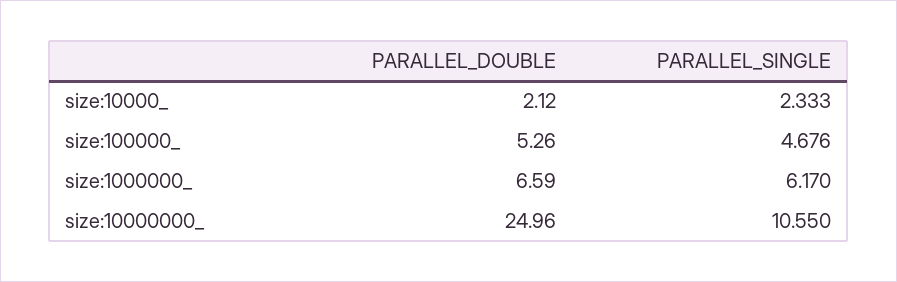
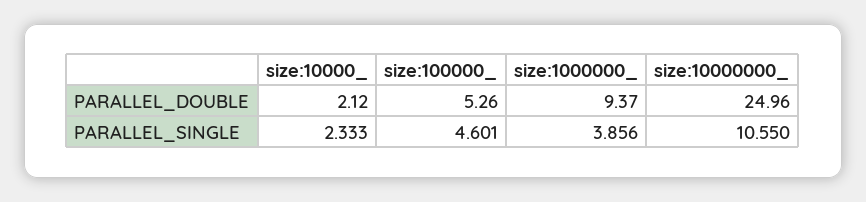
  {
    "PARALLEL_DOUBLE": {
      "size:10000_": 2.12,
      "size:100000_": 5.26,
-     "size:1000000_": 6.59,
+     "size:1000000_": 9.37,
      "size:10000000_": 24.96
    },
    "PARALLEL_SINGLE": {
      "size:10000_": 2.333,
-     "size:100000_": 4.676,
+     "size:100000_": 4.601,
-     "size:1000000_": 6.17,
+     "size:1000000_": 3.856,
      "size:10000000_": 10.55
    }
  }

